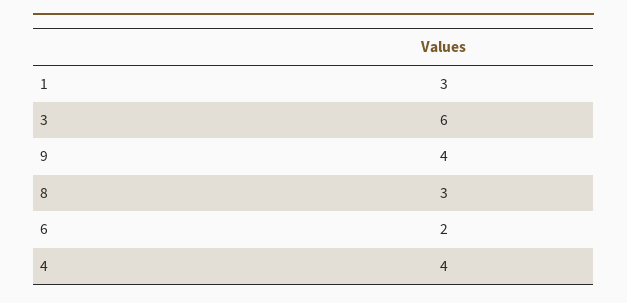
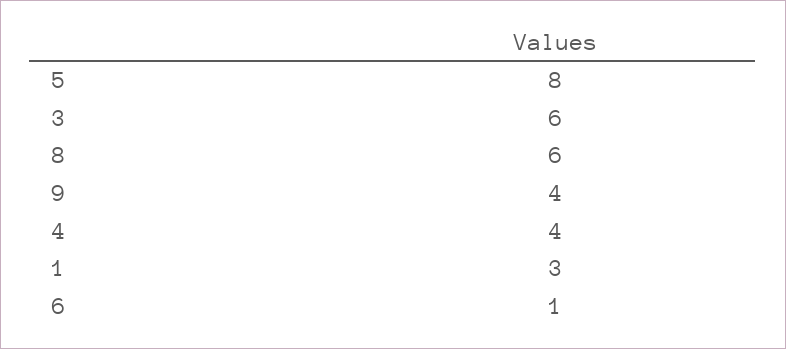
  {
    "1": 3,
    "3": 6,
    "9": 4,
-   "8": 3,
+   "8": 6,
-   "6": 2,
+   "6": 1,
-   "4": 4
+   "4": 4,
+   "5": 8
  }

